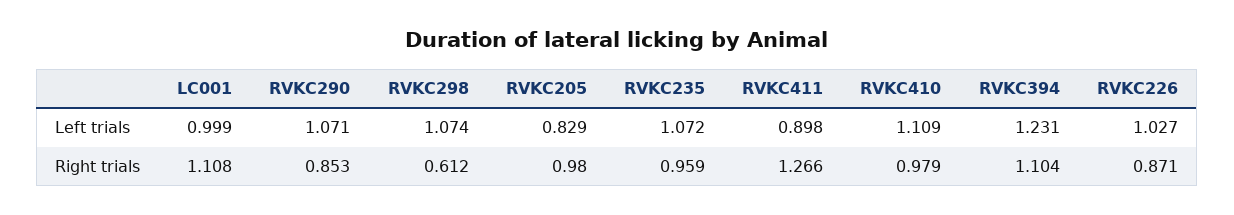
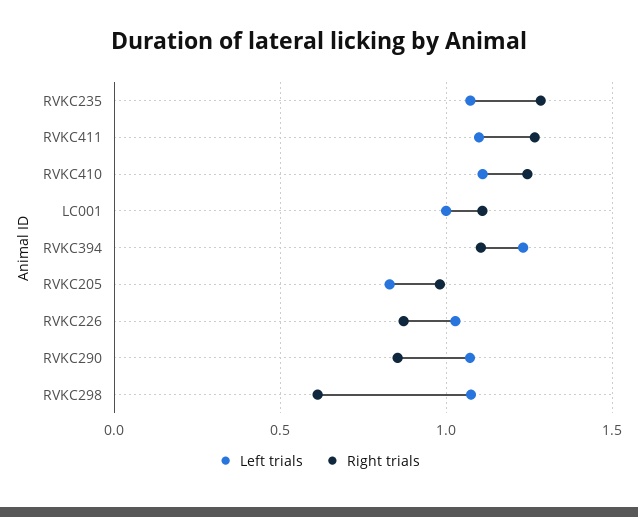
  {
    "Left trials": {
      "LC001": 0.999,
      "RVKC290": 1.071,
      "RVKC298": 1.074,
      "RVKC205": 0.829,
      "RVKC235": 1.072,
-     "RVKC411": 0.898,
+     "RVKC411": 1.1,
      "RVKC410": 1.109,
      "RVKC394": 1.231,
      "RVKC226": 1.027
    },
    "Right trials": {
      "LC001": 1.108,
      "RVKC290": 0.853,
      "RVKC298": 0.612,
      "RVKC205": 0.98,
-     "RVKC235": 0.959,
+     "RVKC235": 1.3,
      "RVKC411": 1.266,
-     "RVKC410": 0.979,
+     "RVKC410": 1.25,
      "RVKC394": 1.104,
      "RVKC226": 0.871
    }
  }

